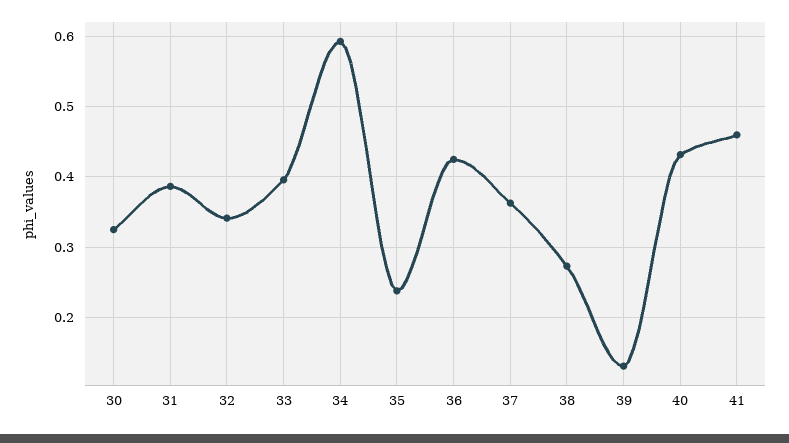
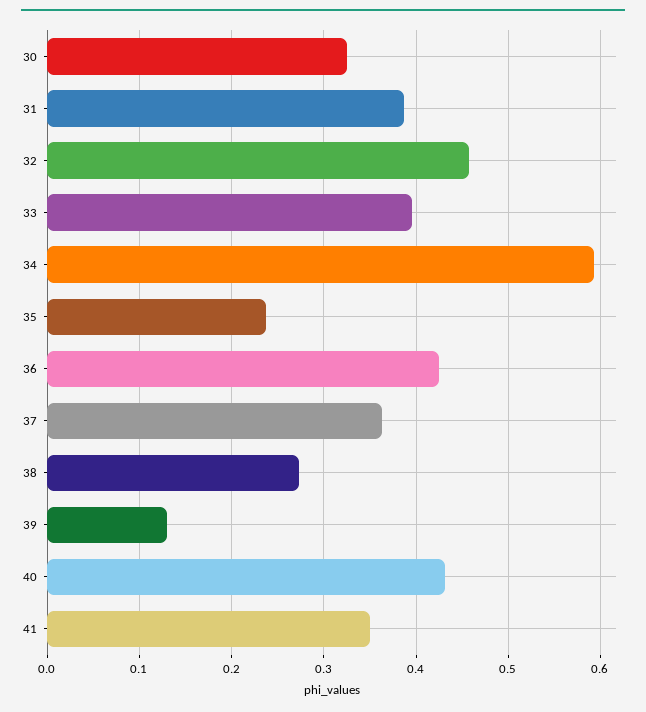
  {
    "30": 0.32,
    "31": 0.39,
-   "32": 0.34,
+   "32": 0.46,
    "33": 0.4,
    "34": 0.59,
    "35": 0.24,
    "36": 0.43,
    "37": 0.36,
    "38": 0.27,
    "39": 0.13,
    "40": 0.43,
-   "41": 0.46
+   "41": 0.35
  }

